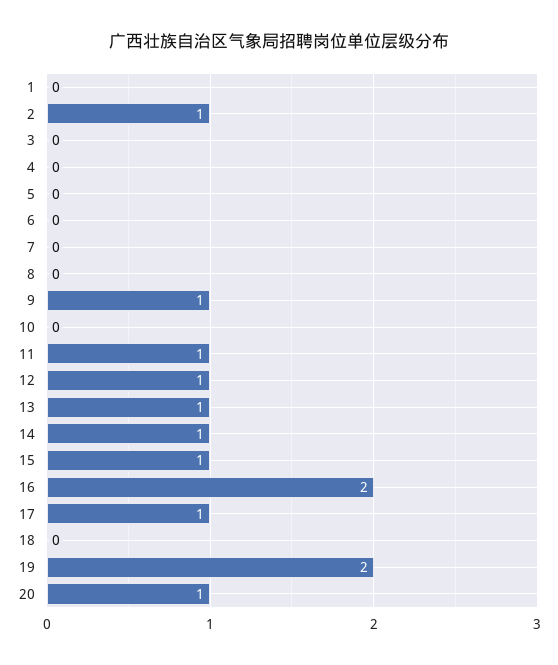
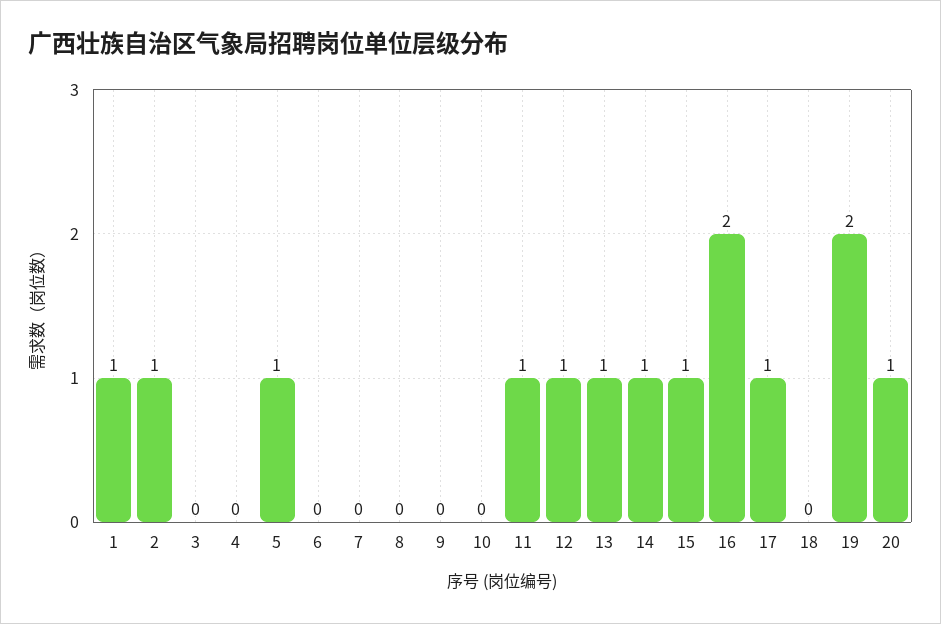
  {
-   "1": 0,
+   "1": 1,
    "2": 1,
    "3": 0,
    "4": 0,
-   "5": 0,
+   "5": 1,
    "6": 0,
    "7": 0,
    "8": 0,
-   "9": 1,
+   "9": 0,
    "10": 0,
    "11": 1,
    "12": 1,
    "13": 1,
    "14": 1,
    "15": 1,
    "16": 2,
    "17": 1,
    "18": 0,
    "19": 2,
    "20": 1
  }

